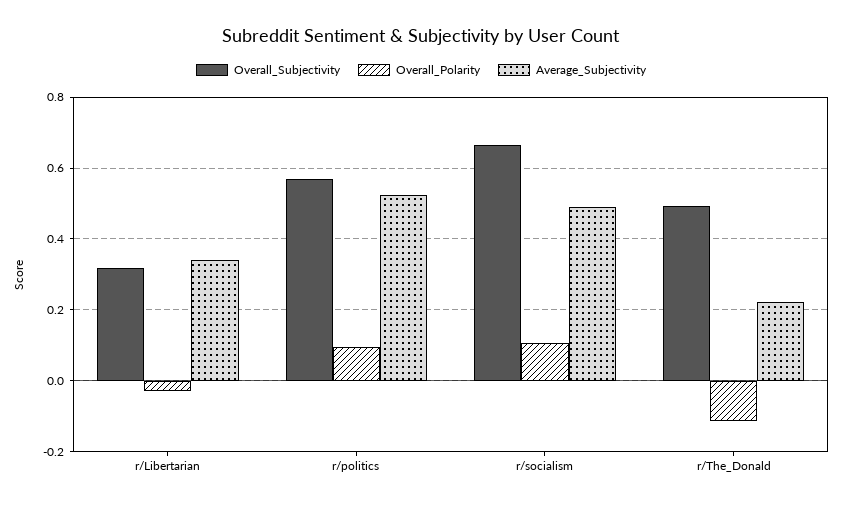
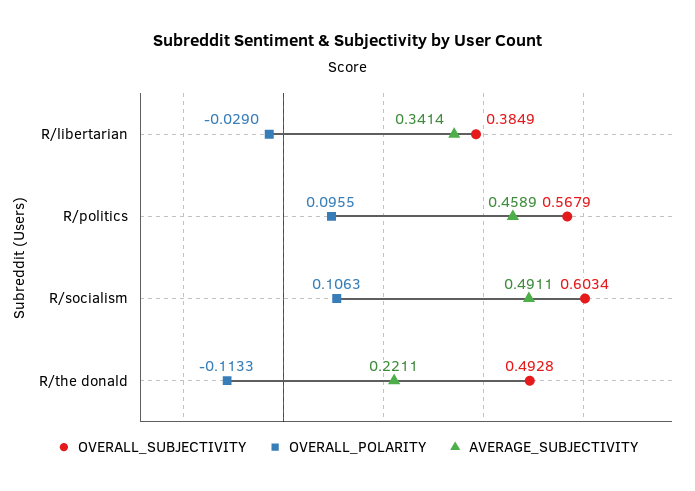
  {
    "Overall_Subjectivity": {
-     "r/Libertarian": 0.32,
+     "r/Libertarian": 0.3849,
      "r/politics": 0.5679,
-     "r/socialism": 0.66,
+     "r/socialism": 0.6034,
      "r/The_Donald": 0.4928
    },
    "Overall_Polarity": {
      "r/Libertarian": -0.029,
      "r/politics": 0.0955,
      "r/socialism": 0.1063,
      "r/The_Donald": -0.1133
    },
    "Average_Subjectivity": {
      "r/Libertarian": 0.3414,
-     "r/politics": 0.52,
+     "r/politics": 0.4589,
      "r/socialism": 0.4911,
      "r/The_Donald": 0.2211
    }
  }

